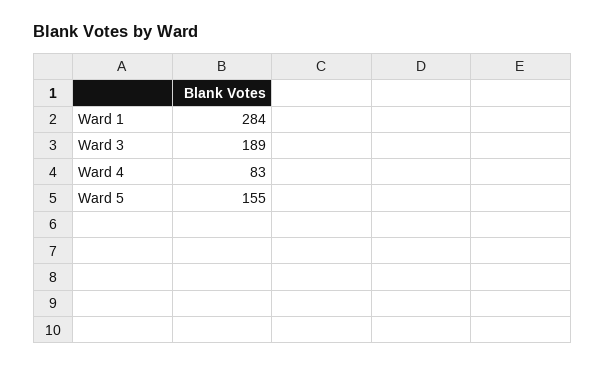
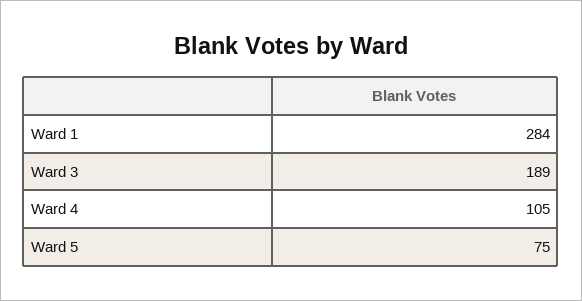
  {
    "Ward 1": 284,
    "Ward 3": 189,
-   "Ward 4": 83,
+   "Ward 4": 105,
-   "Ward 5": 155
+   "Ward 5": 75
  }

